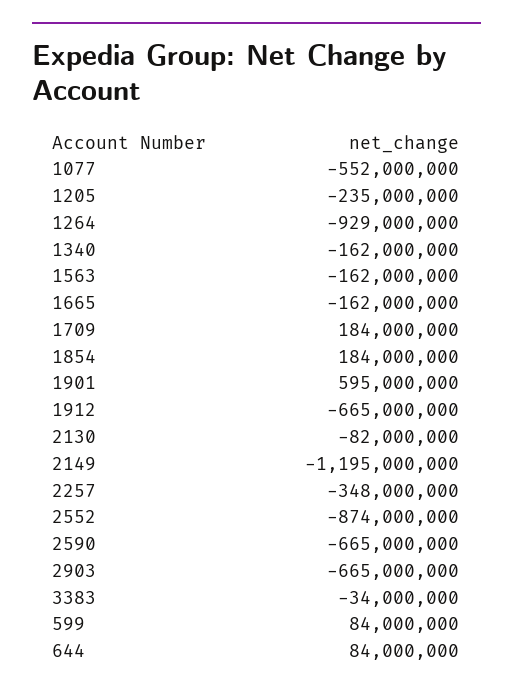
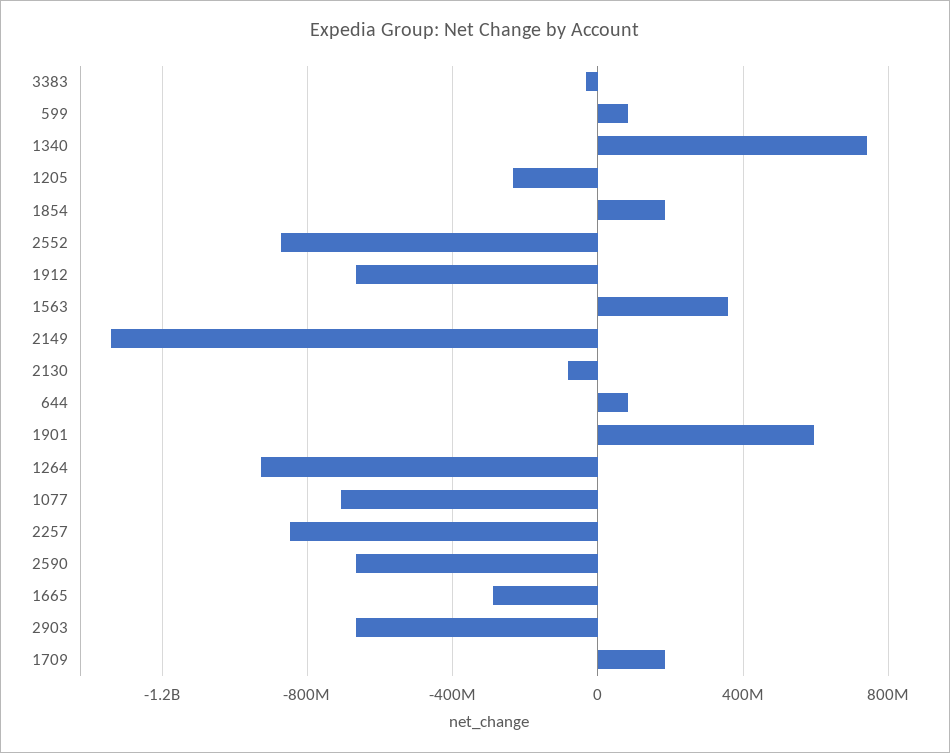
  {
-   "1077": -552000000,
+   "1077": -700000000,
    "1205": -235000000,
    "1264": -929000000,
-   "1340": -162000000,
+   "1340": 750000000,
-   "1563": -162000000,
+   "1563": 350000000,
-   "1665": -162000000,
+   "1665": -300000000,
    "1709": 184000000,
    "1854": 184000000,
    "1901": 595000000,
    "1912": -665000000,
    "2130": -82000000,
-   "2149": -1195000000,
+   "2149": -1350000000,
-   "2257": -348000000,
+   "2257": -850000000,
    "2552": -874000000,
    "2590": -665000000,
    "2903": -665000000,
    "3383": -34000000,
    "599": 84000000,
    "644": 84000000
  }

